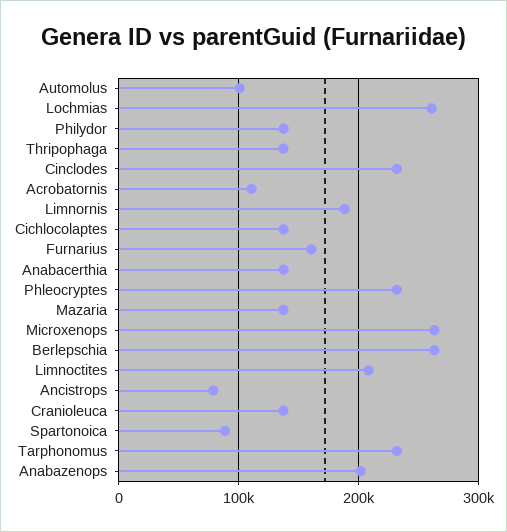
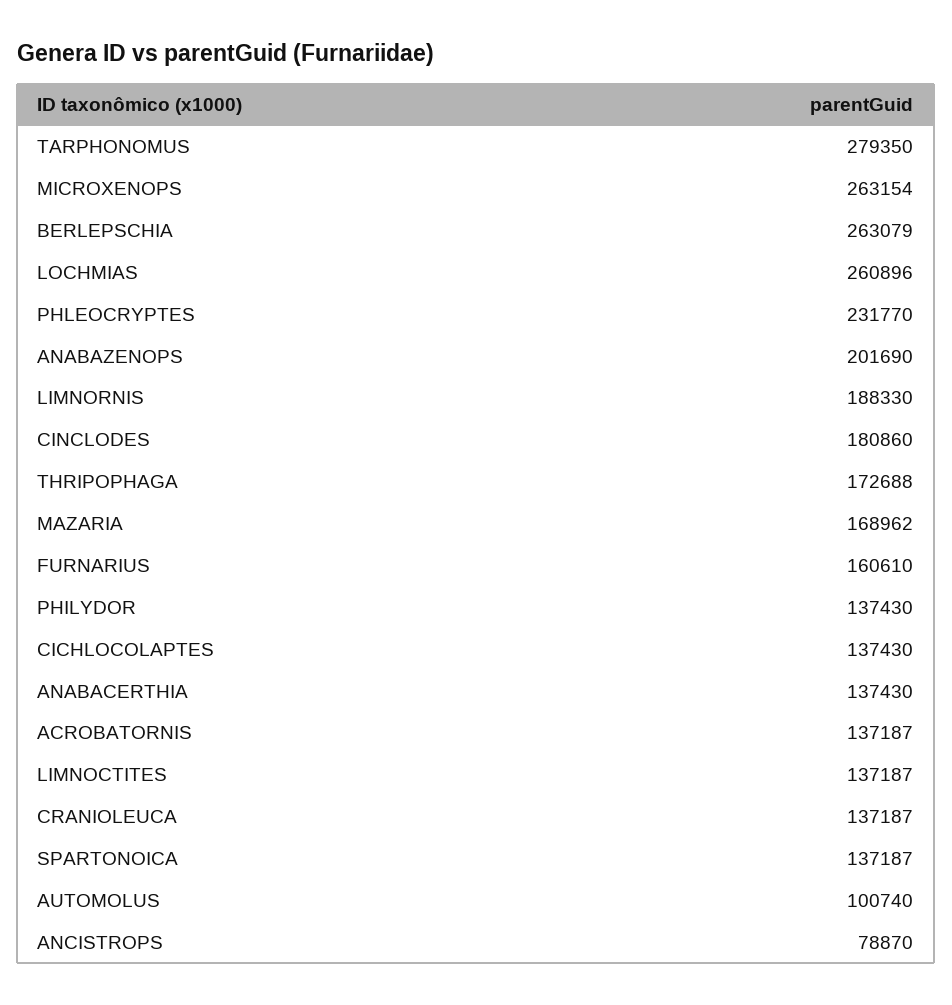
  {
    "Automolus": 100740,
    "Lochmias": 260896,
    "Philydor": 137430,
-   "Thripophaga": 140000,
+   "Thripophaga": 172688,
-   "Cinclodes": 230000,
+   "Cinclodes": 180860,
-   "Acrobatornis": 110000,
+   "Acrobatornis": 137187,
    "Limnornis": 188330,
    "Cichlocolaptes": 137430,
    "Furnarius": 160610,
    "Anabacerthia": 137430,
    "Phleocryptes": 231770,
-   "Mazaria": 140000,
+   "Mazaria": 168962,
    "Microxenops": 263154,
    "Berlepschia": 263079,
-   "Limnoctites": 210000,
+   "Limnoctites": 137187,
    "Ancistrops": 78870,
    "Cranioleuca": 137187,
-   "Spartonoica": 90000,
+   "Spartonoica": 137187,
-   "Tarphonomus": 230000,
+   "Tarphonomus": 279350,
    "Anabazenops": 201690
  }

